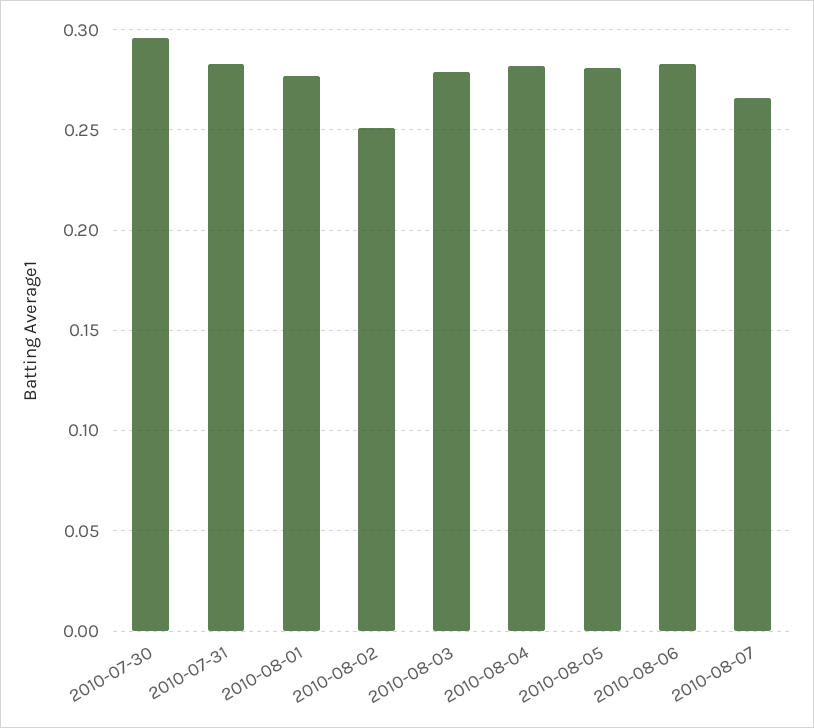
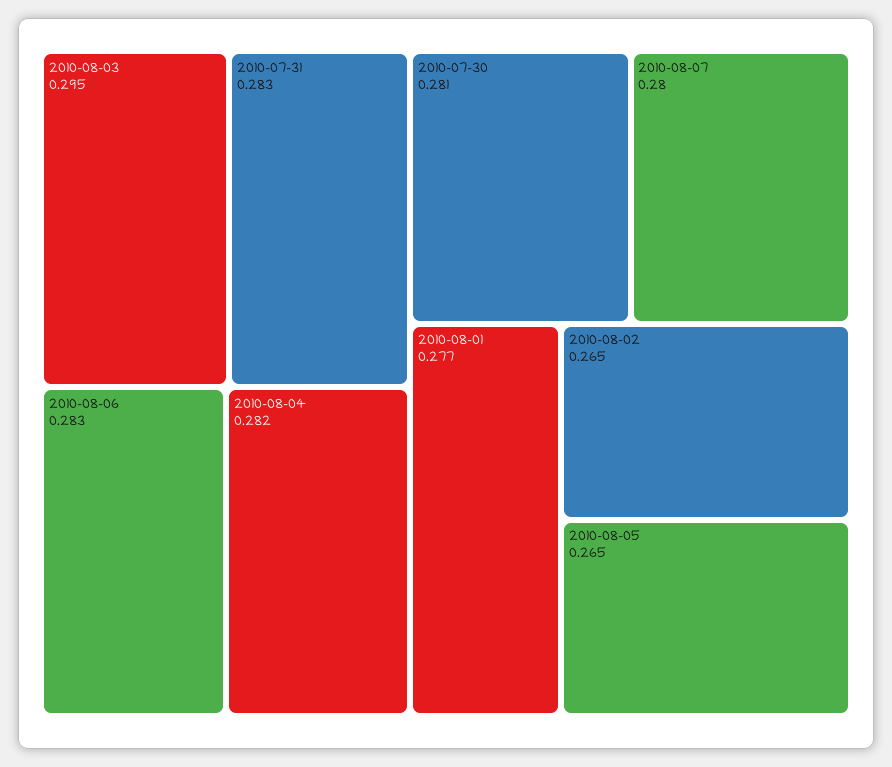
  {
-   "2010-07-30": 0.295,
+   "2010-07-30": 0.281,
    "2010-07-31": 0.283,
    "2010-08-01": 0.277,
-   "2010-08-02": 0.25,
+   "2010-08-02": 0.265,
-   "2010-08-03": 0.28,
+   "2010-08-03": 0.295,
    "2010-08-04": 0.282,
-   "2010-08-05": 0.28,
+   "2010-08-05": 0.265,
    "2010-08-06": 0.283,
-   "2010-08-07": 0.265
+   "2010-08-07": 0.28
  }

